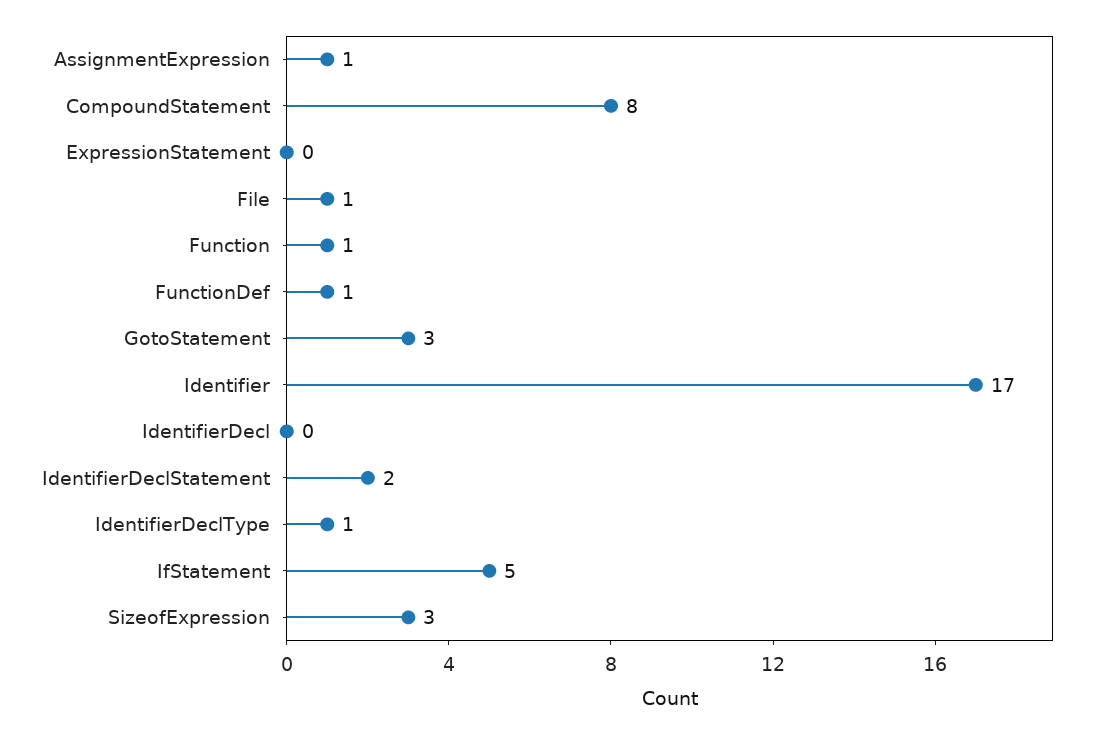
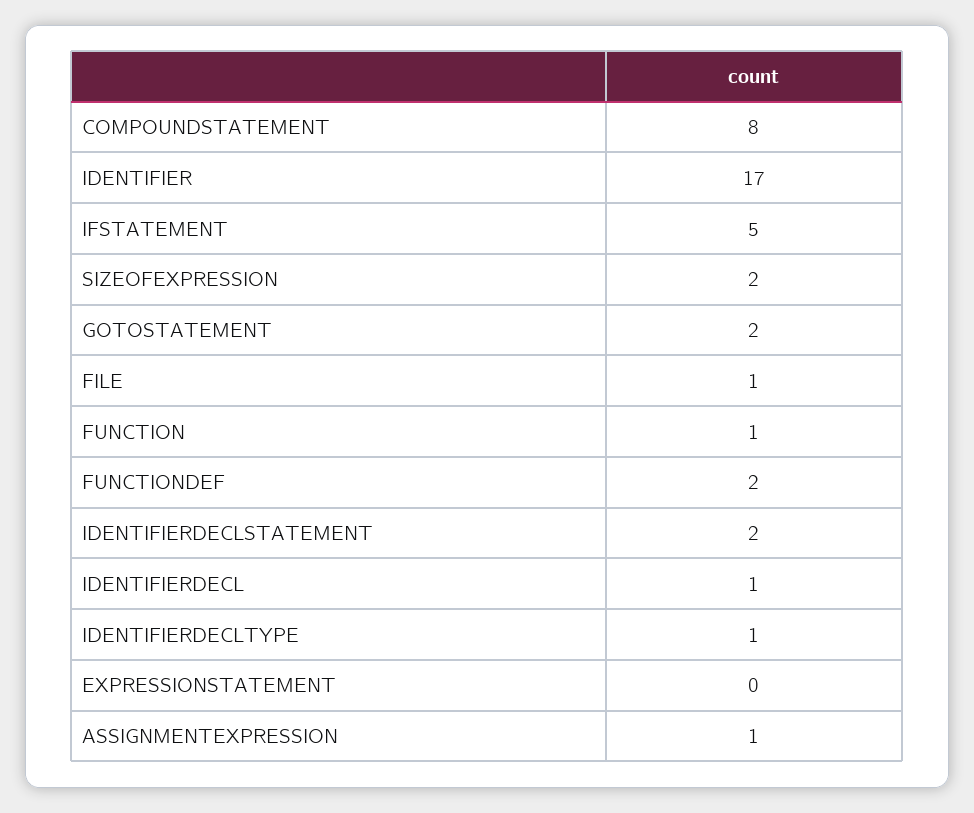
  {
    "AssignmentExpression": 1,
    "CompoundStatement": 8,
    "ExpressionStatement": 0,
    "File": 1,
    "Function": 1,
-   "FunctionDef": 1,
+   "FunctionDef": 2,
-   "GotoStatement": 3,
+   "GotoStatement": 2,
    "Identifier": 17,
-   "IdentifierDecl": 0,
+   "IdentifierDecl": 1,
    "IdentifierDeclStatement": 2,
    "IdentifierDeclType": 1,
    "IfStatement": 5,
-   "SizeofExpression": 3
+   "SizeofExpression": 2
  }

